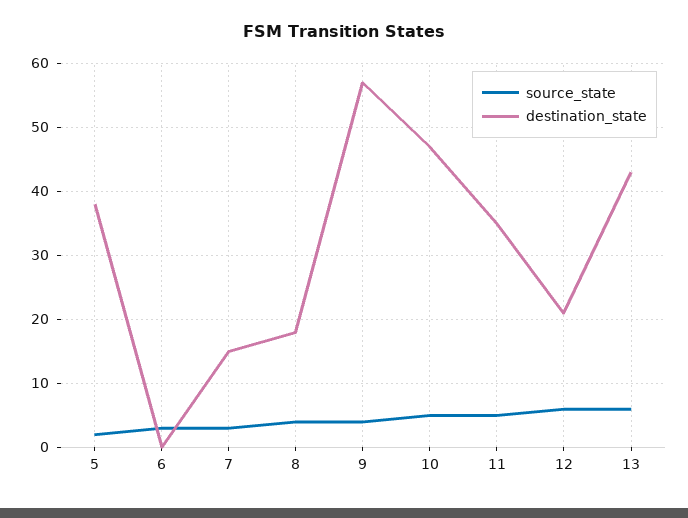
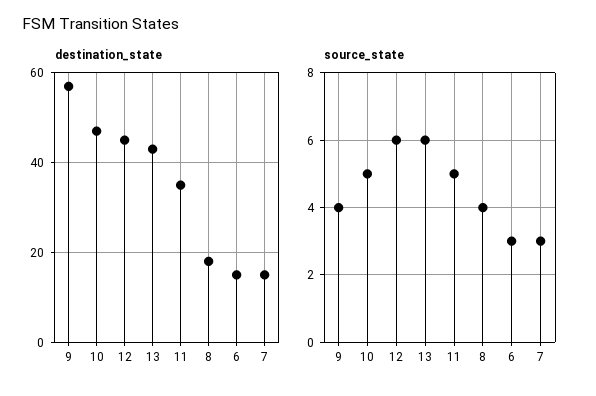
  {
    "source_state": {
-     "5": 2,
      "6": 3,
      "7": 3,
      "8": 4,
      "9": 4,
      "10": 5,
      "11": 5,
      "12": 6,
      "13": 6
    },
    "destination_state": {
-     "5": 38,
-     "6": 0,
+     "6": 15,
      "7": 15,
      "8": 18,
      "9": 57,
      "10": 47,
      "11": 35,
-     "12": 21,
+     "12": 45,
      "13": 43
    }
  }

